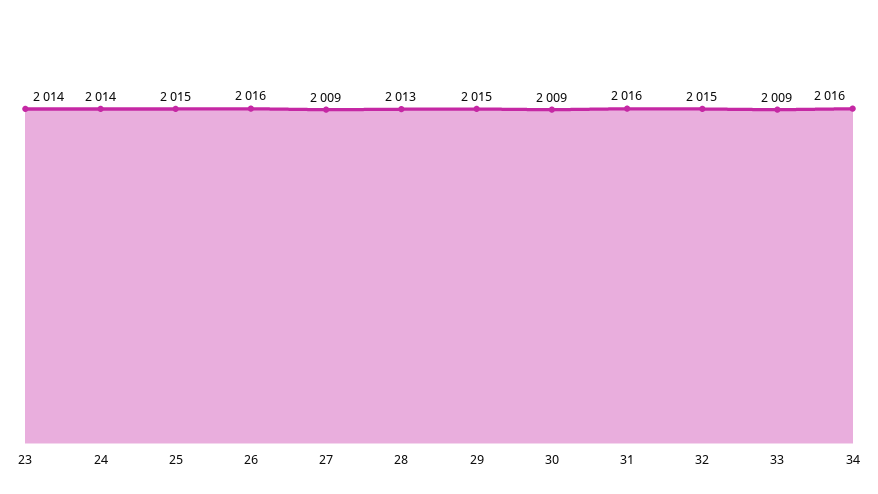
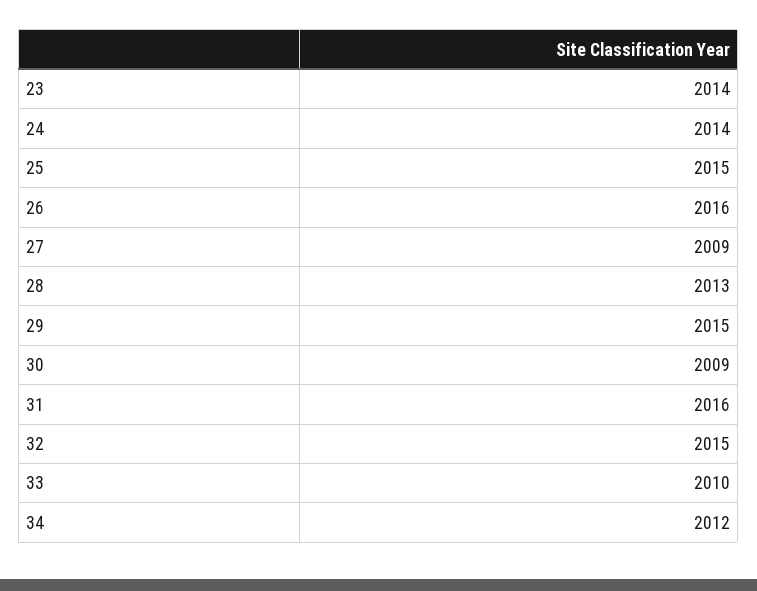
  {
    "23": 2014,
    "24": 2014,
    "25": 2015,
    "26": 2016,
    "27": 2009,
    "28": 2013,
    "29": 2015,
    "30": 2009,
    "31": 2016,
    "32": 2015,
-   "33": 2009,
+   "33": 2010,
-   "34": 2016
+   "34": 2012
  }

